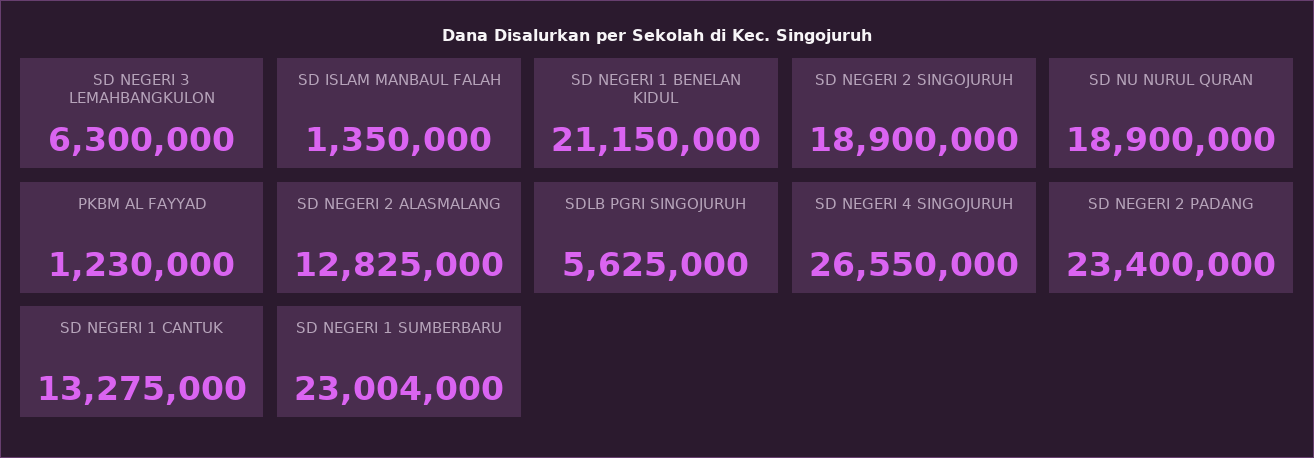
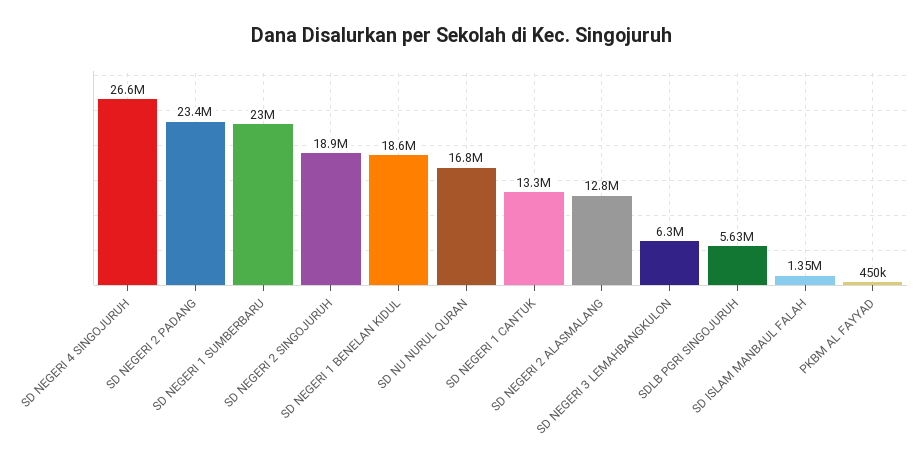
  {
    "SD NEGERI 3 LEMAHBANGKULON": 6300000,
    "SD ISLAM MANBAUL FALAH": 1350000,
-   "SD NEGERI 1 BENELAN KIDUL": 21150000,
+   "SD NEGERI 1 BENELAN KIDUL": 18600000,
    "SD NEGERI 2 SINGOJURUH": 18900000,
-   "SD NU NURUL QURAN": 18900000,
+   "SD NU NURUL QURAN": 16800000,
-   "PKBM AL FAYYAD": 1230000,
+   "PKBM AL FAYYAD": 450000,
    "SD NEGERI 2 ALASMALANG": 12825000,
    "SDLB PGRI SINGOJURUH": 5625000,
    "SD NEGERI 4 SINGOJURUH": 26550000,
    "SD NEGERI 2 PADANG": 23400000,
    "SD NEGERI 1 CANTUK": 13275000,
    "SD NEGERI 1 SUMBERBARU": 23004000
  }

